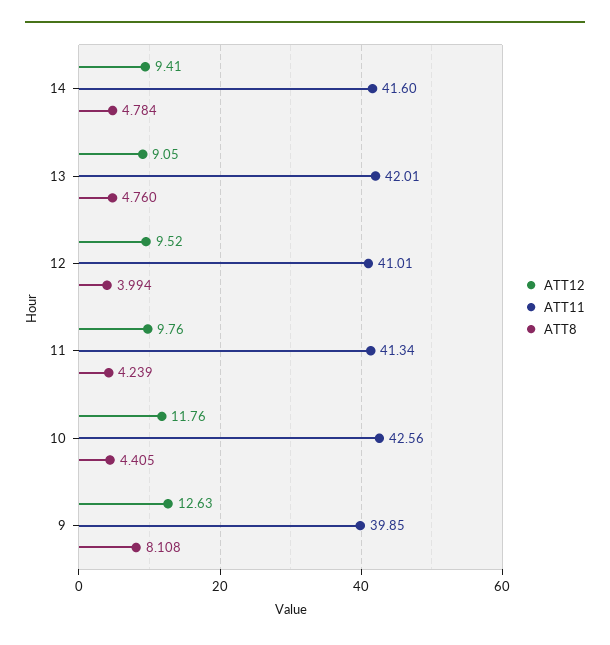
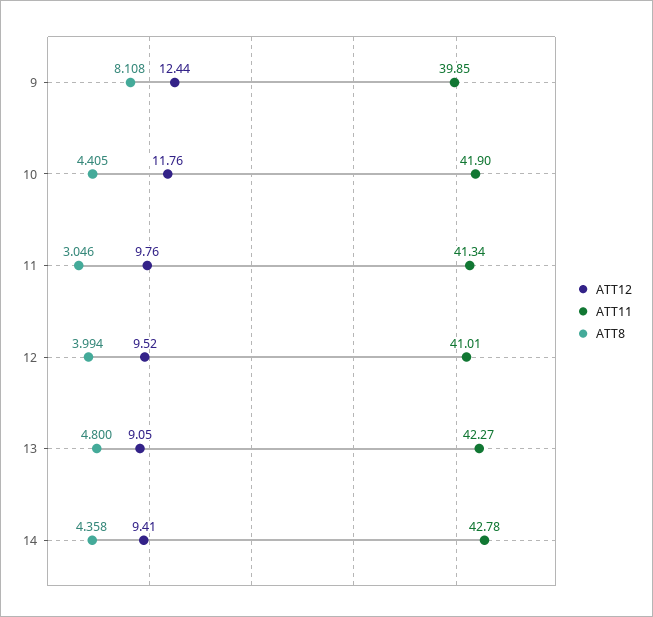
  {
    "ATT12": {
      "14": 9.41,
      "13": 9.05,
      "12": 9.52,
      "11": 9.76,
      "10": 11.76,
-     "9": 12.63
+     "9": 12.44
    },
    "ATT11": {
-     "14": 41.6,
+     "14": 42.78,
-     "13": 42.01,
+     "13": 42.27,
      "12": 41.01,
      "11": 41.34,
-     "10": 42.56,
+     "10": 41.9,
      "9": 39.85
    },
    "ATT8": {
-     "14": 4.784,
+     "14": 4.358,
-     "13": 4.76,
+     "13": 4.8,
      "12": 3.994,
-     "11": 4.239,
+     "11": 3.046,
      "10": 4.405,
      "9": 8.108
    }
  }

